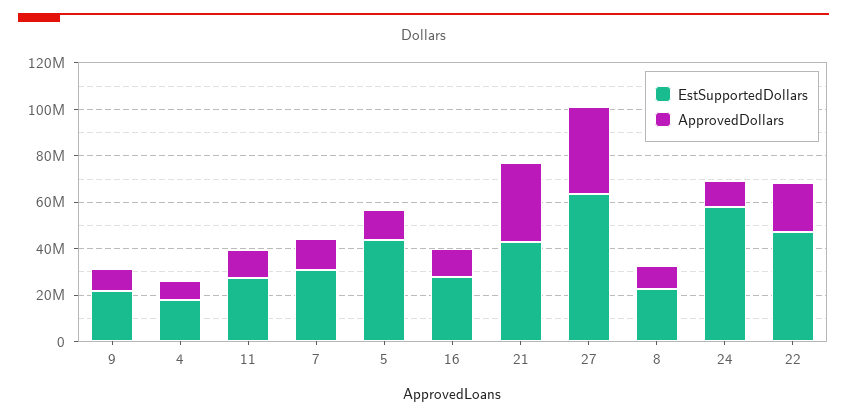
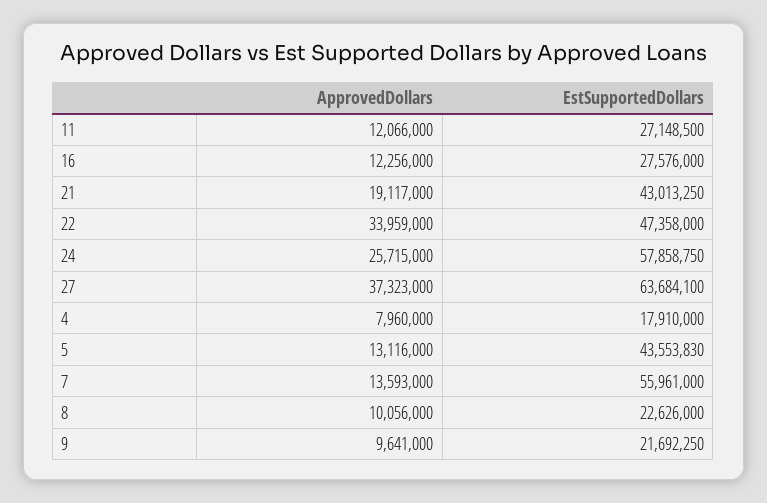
  {
    "EstSupportedDollars": {
      "9": 21692250,
      "4": 17910000,
      "11": 27148500,
-     "7": 30000000,
+     "7": 55961000,
      "5": 43553830,
      "16": 27576000,
      "21": 43013250,
      "27": 63684100,
      "8": 22626000,
      "24": 57858750,
      "22": 47358000
    },
    "ApprovedDollars": {
      "9": 9641000,
      "4": 7960000,
      "11": 12066000,
      "7": 13593000,
      "5": 13116000,
      "16": 12256000,
-     "21": 35000000,
+     "21": 19117000,
      "27": 37323000,
      "8": 10056000,
-     "24": 10000000,
+     "24": 25715000,
-     "22": 20000000
+     "22": 33959000
    }
  }

